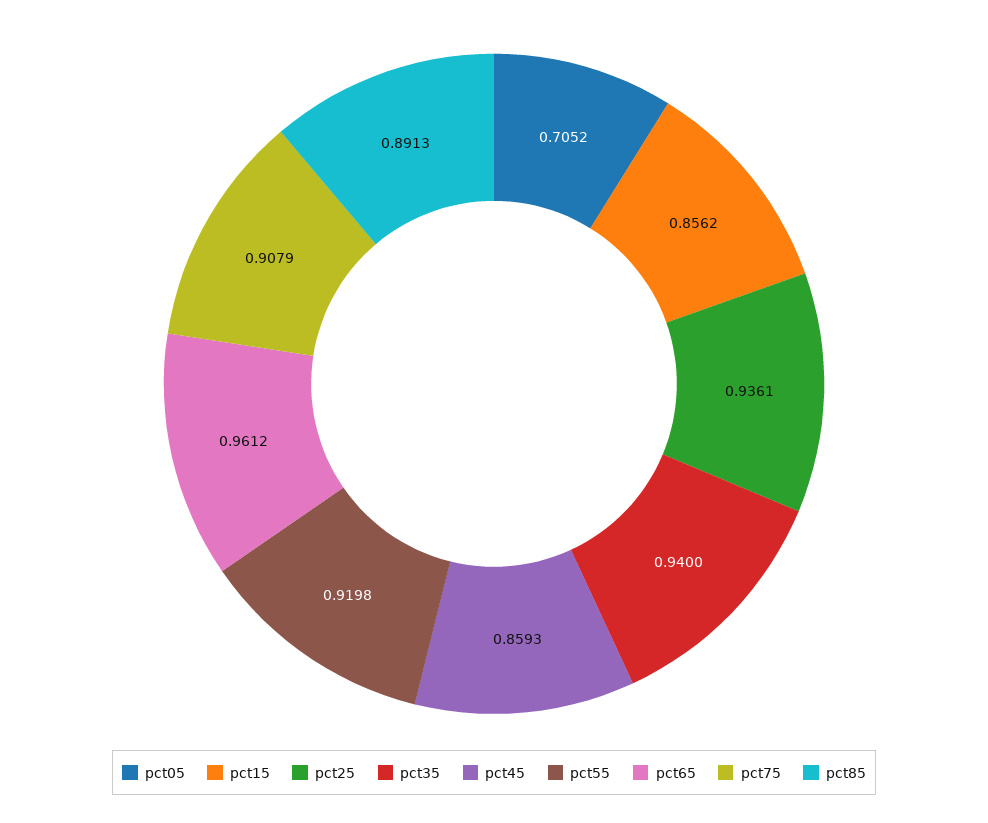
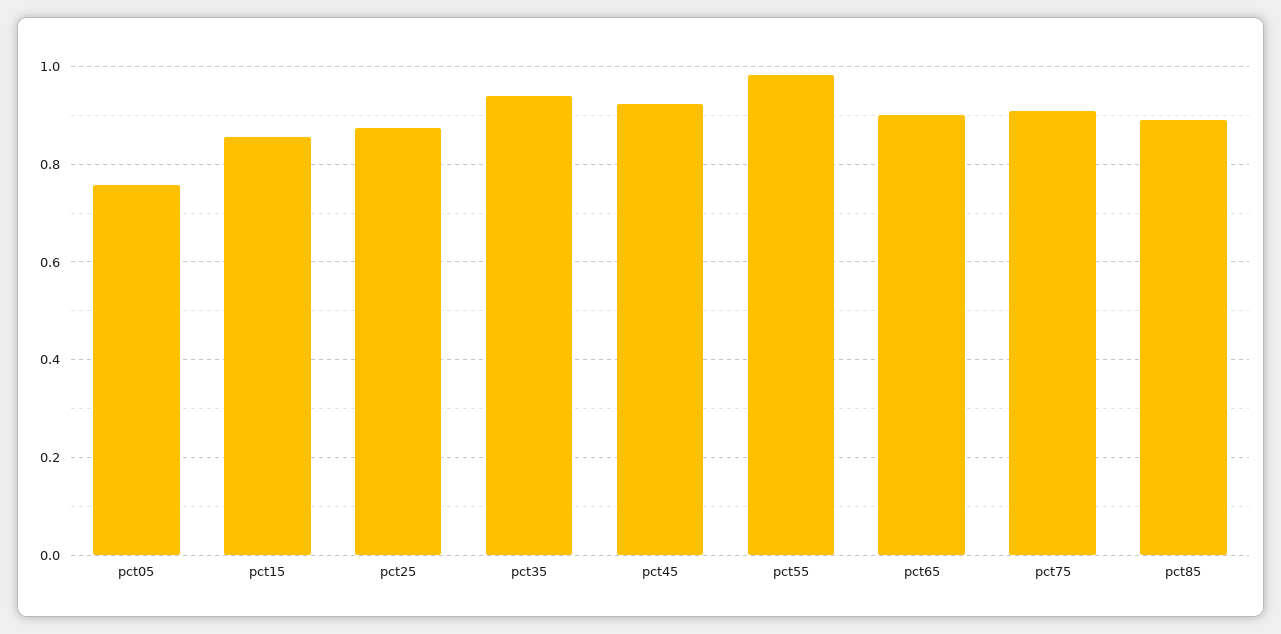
  {
-   "pct05": 0.7052,
+   "pct05": 0.76,
    "pct15": 0.8562,
-   "pct25": 0.9361,
+   "pct25": 0.88,
    "pct35": 0.94,
-   "pct45": 0.8593,
+   "pct45": 0.92,
-   "pct55": 0.9198,
+   "pct55": 0.98,
-   "pct65": 0.9612,
+   "pct65": 0.9,
    "pct75": 0.9079,
    "pct85": 0.8913
  }

